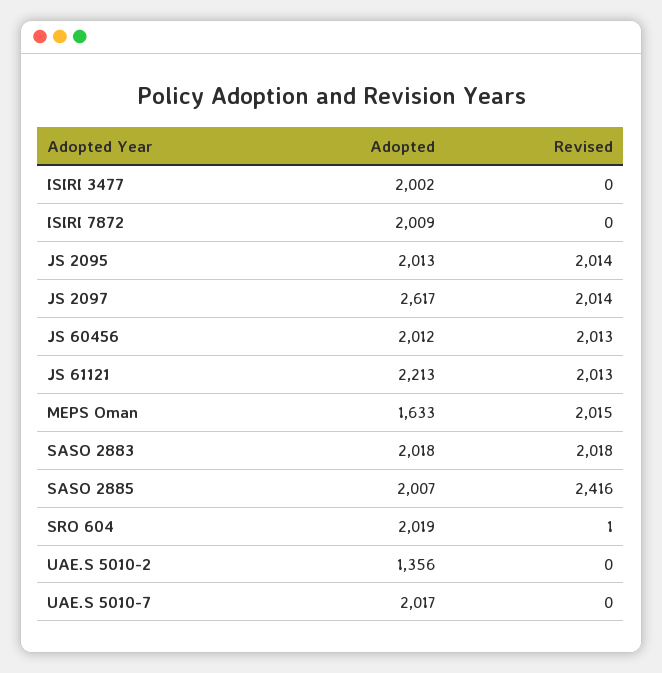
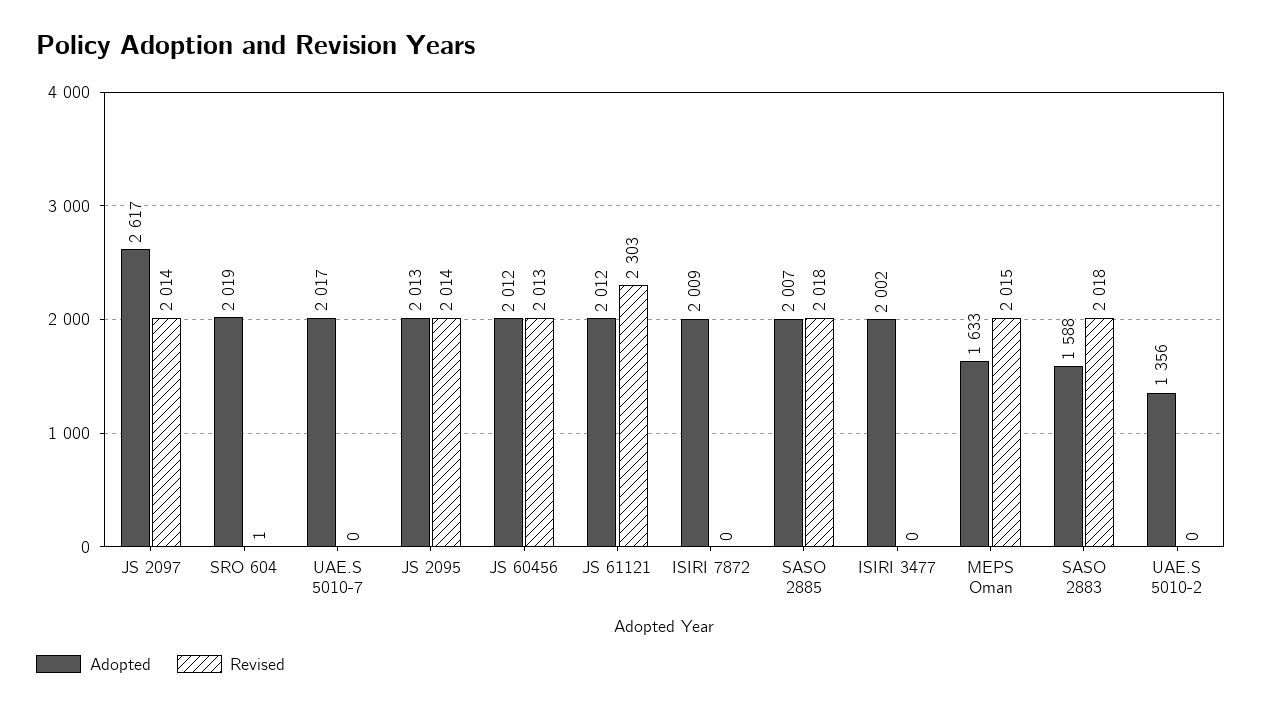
  {
    "Adopted": {
      "ISIRI 3477": 2002,
      "ISIRI 7872": 2009,
      "JS 2095": 2013,
      "JS 2097": 2617,
      "JS 60456": 2012,
-     "JS 61121": 2213,
+     "JS 61121": 2012,
      "MEPS Oman": 1633,
-     "SASO 2883": 2018,
+     "SASO 2883": 1588,
      "SASO 2885": 2007,
      "SRO 604": 2019,
      "UAE.S 5010-2": 1356,
      "UAE.S 5010-7": 2017
    },
    "Revised": {
      "ISIRI 3477": 0,
      "ISIRI 7872": 0,
      "JS 2095": 2014,
      "JS 2097": 2014,
      "JS 60456": 2013,
-     "JS 61121": 2013,
+     "JS 61121": 2303,
      "MEPS Oman": 2015,
      "SASO 2883": 2018,
-     "SASO 2885": 2416,
+     "SASO 2885": 2018,
      "SRO 604": 1,
      "UAE.S 5010-2": 0,
      "UAE.S 5010-7": 0
    }
  }

